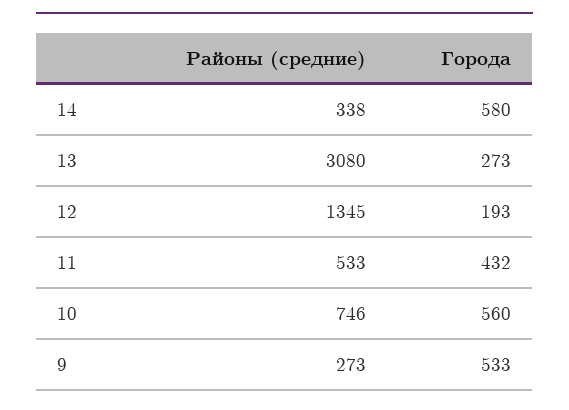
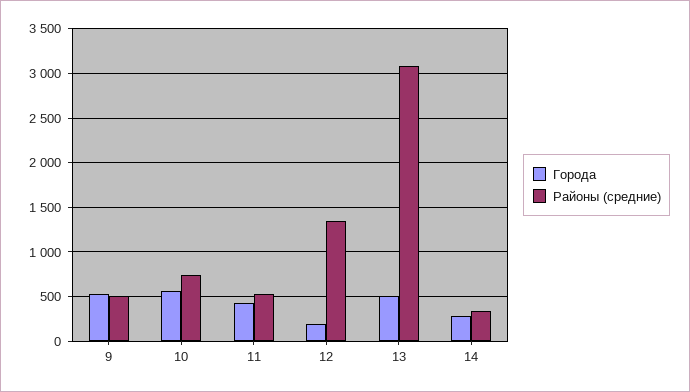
  {
    "Районы (средние)": {
      "14": 338,
      "13": 3080,
      "12": 1345,
      "11": 533,
      "10": 746,
-     "9": 273
+     "9": 500
    },
    "Города": {
-     "14": 580,
+     "14": 300,
-     "13": 273,
+     "13": 500,
      "12": 193,
      "11": 432,
      "10": 560,
      "9": 533
    }
  }

